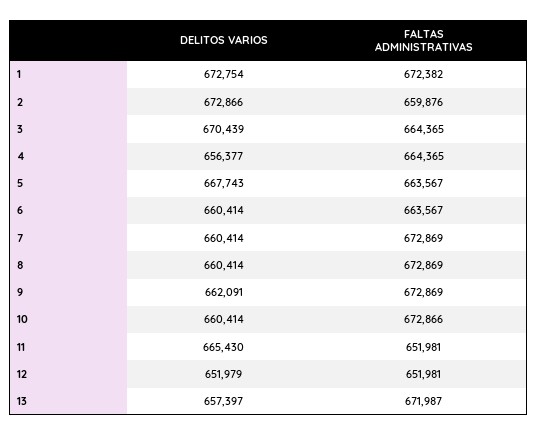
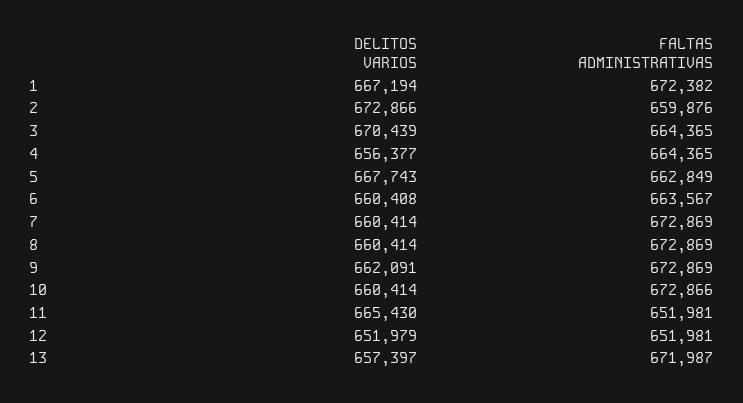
  {
    "DELITOS VARIOS": {
-     "1": 672754,
+     "1": 667194,
      "2": 672866,
      "3": 670439,
      "4": 656377,
      "5": 667743,
-     "6": 660414,
+     "6": 660408,
      "7": 660414,
      "8": 660414,
      "9": 662091,
      "10": 660414,
      "11": 665430,
      "12": 651979,
      "13": 657397
    },
    "FALTAS ADMINISTRATIVAS": {
      "1": 672382,
      "2": 659876,
      "3": 664365,
      "4": 664365,
-     "5": 663567,
+     "5": 662849,
      "6": 663567,
      "7": 672869,
      "8": 672869,
      "9": 672869,
      "10": 672866,
      "11": 651981,
      "12": 651981,
      "13": 671987
    }
  }

